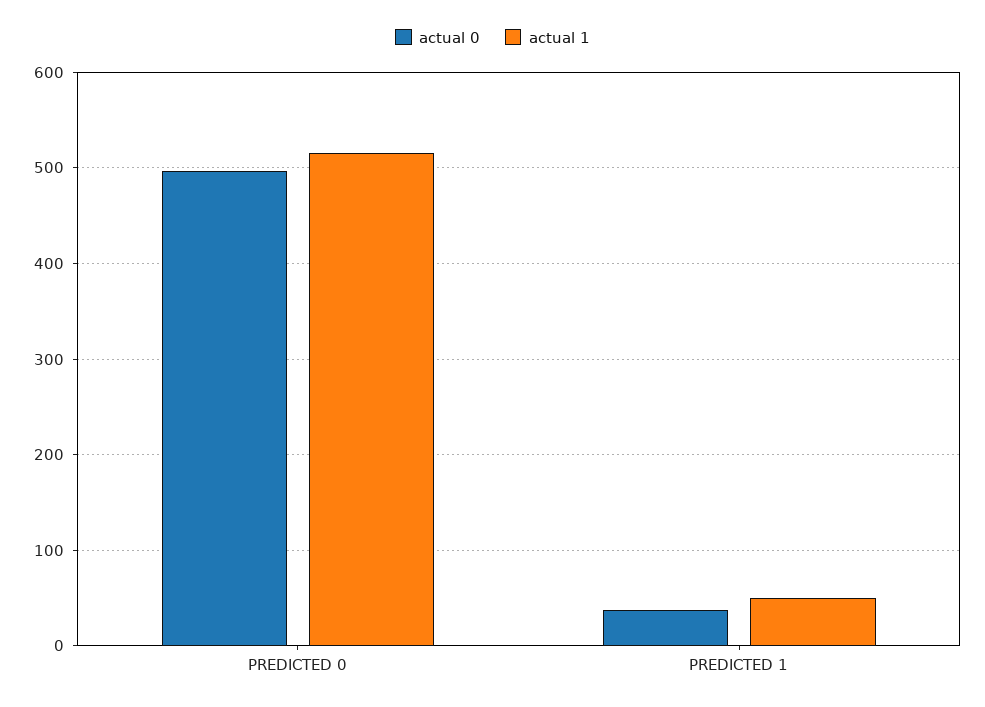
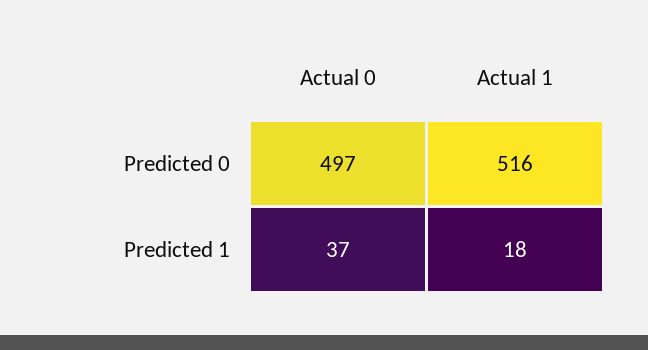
  {
    "actual 0": {
      "PREDICTED 0": 497,
      "PREDICTED 1": 37
    },
    "actual 1": {
      "PREDICTED 0": 516,
-     "PREDICTED 1": 50
+     "PREDICTED 1": 18
    }
  }

